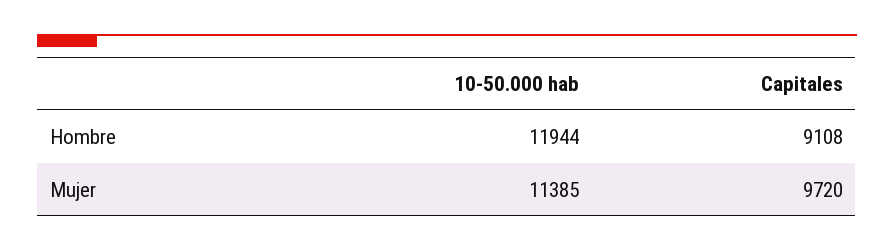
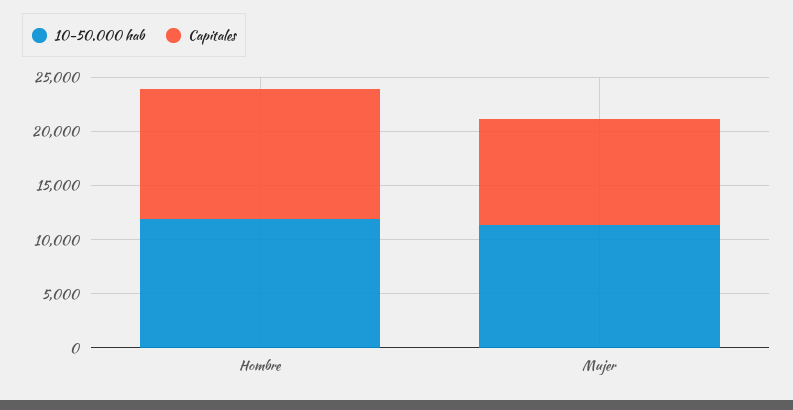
  {
    "10-50.000 hab": {
      "Hombre": 11944,
      "Mujer": 11385
    },
    "Capitales": {
-     "Hombre": 9108,
+     "Hombre": 12000,
      "Mujer": 9720
    }
  }

